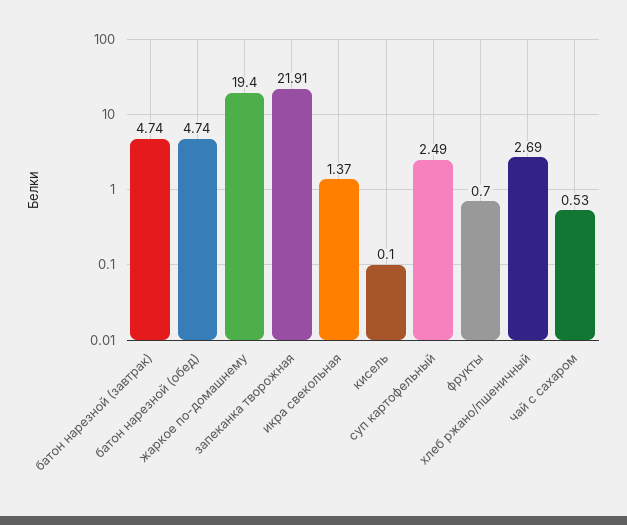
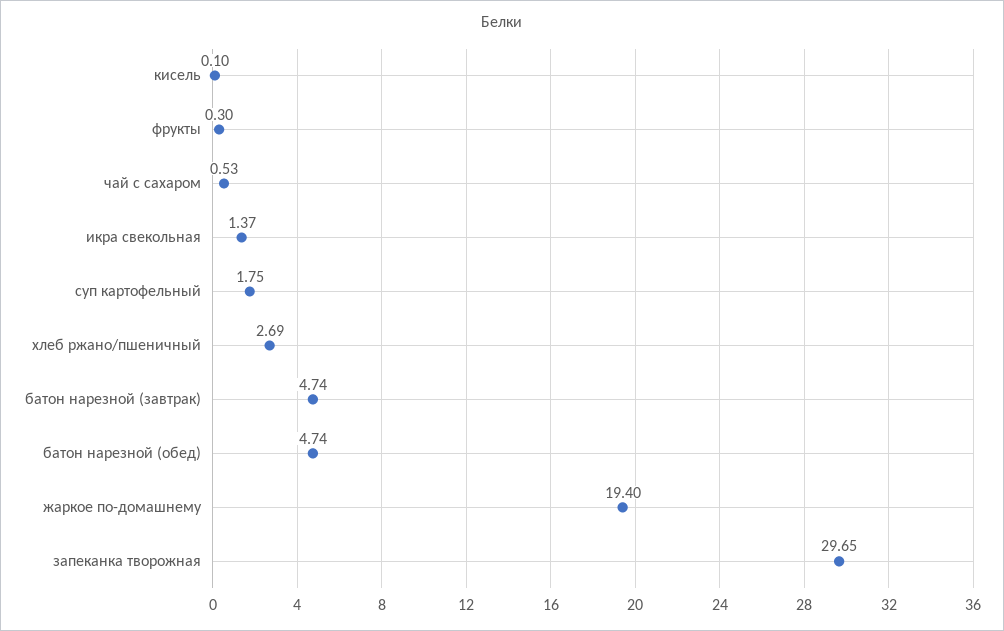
  {
    "батон нарезной (завтрак)": 4.74,
    "батон нарезной (обед)": 4.74,
    "жаркое по-домашнему": 19.4,
-   "запеканка творожная": 21.91,
+   "запеканка творожная": 29.65,
    "икра свекольная": 1.37,
    "кисель": 0.1,
-   "суп картофельный": 2.49,
+   "суп картофельный": 1.75,
-   "фрукты": 0.7,
+   "фрукты": 0.3,
    "хлеб ржано/пшеничный": 2.69,
    "чай с сахаром": 0.53
  }

